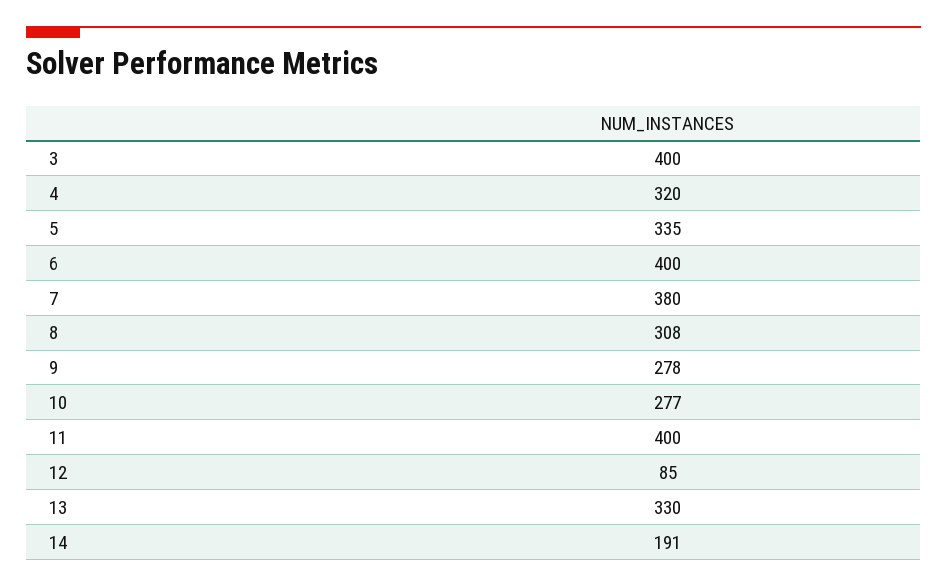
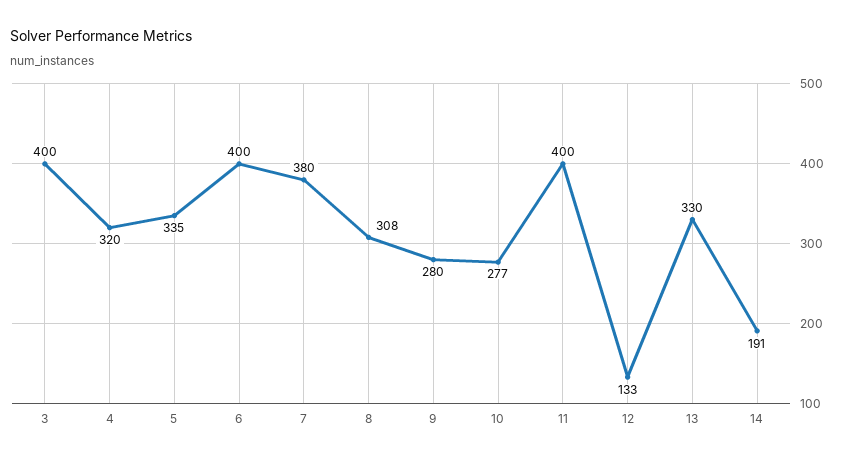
  {
    "3": 400,
    "4": 320,
    "5": 335,
    "6": 400,
    "7": 380,
    "8": 308,
-   "9": 278,
+   "9": 280,
    "10": 277,
    "11": 400,
-   "12": 85,
+   "12": 133,
    "13": 330,
    "14": 191
  }

